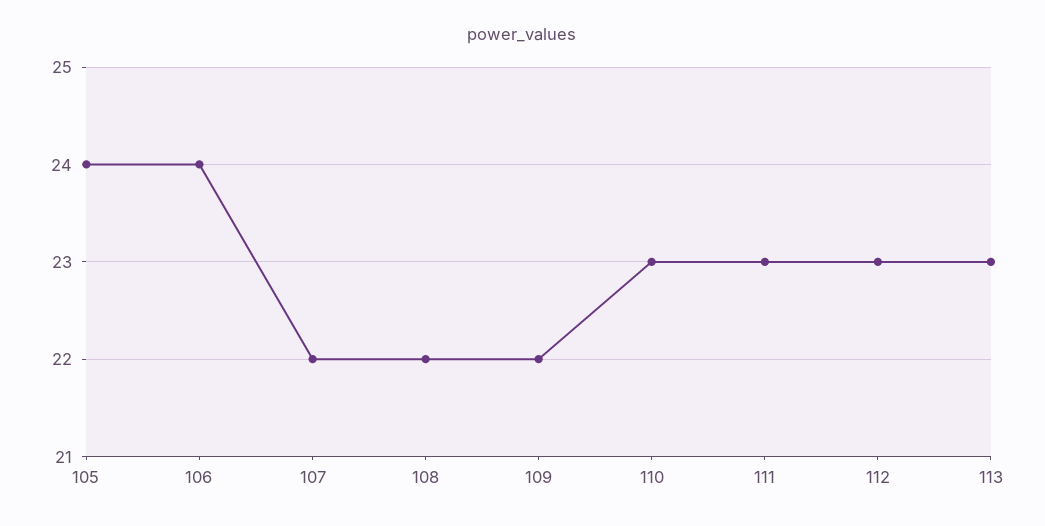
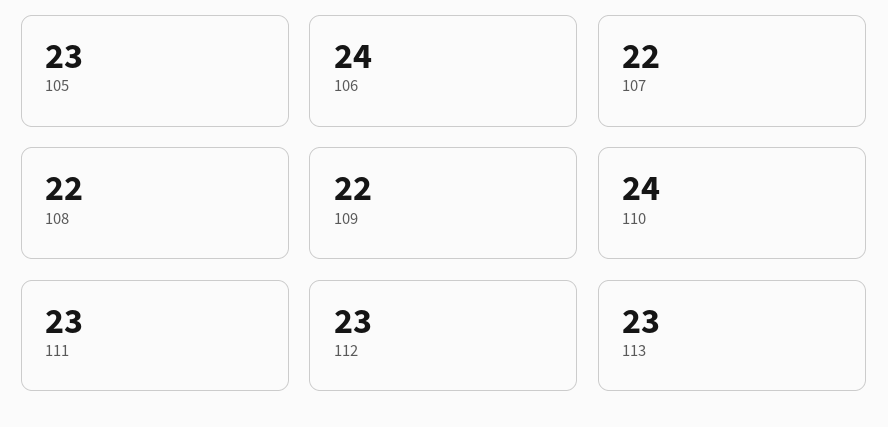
  {
-   "105": 24,
+   "105": 23,
    "106": 24,
    "107": 22,
    "108": 22,
    "109": 22,
-   "110": 23,
+   "110": 24,
    "111": 23,
    "112": 23,
    "113": 23
  }

